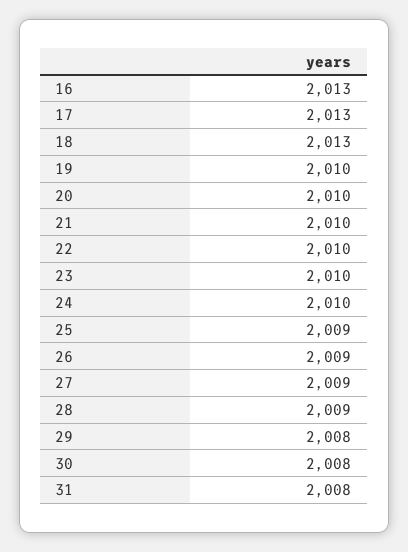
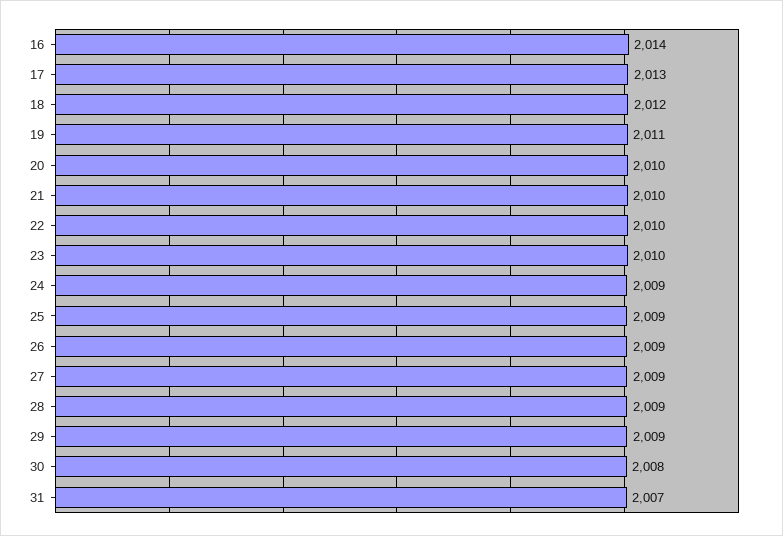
  {
-   "16": 2013,
+   "16": 2014,
    "17": 2013,
-   "18": 2013,
+   "18": 2012,
-   "19": 2010,
+   "19": 2011,
    "20": 2010,
    "21": 2010,
    "22": 2010,
    "23": 2010,
-   "24": 2010,
+   "24": 2009,
    "25": 2009,
    "26": 2009,
    "27": 2009,
    "28": 2009,
-   "29": 2008,
+   "29": 2009,
    "30": 2008,
-   "31": 2008
+   "31": 2007
  }

